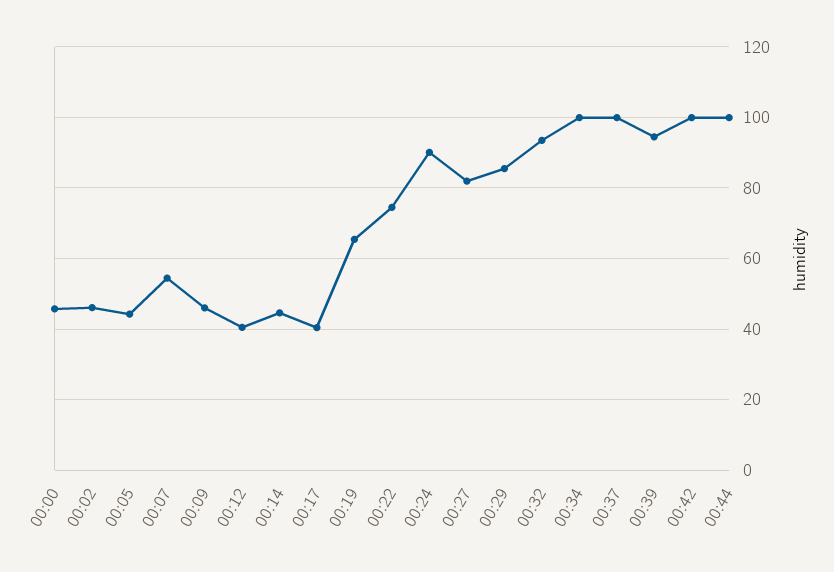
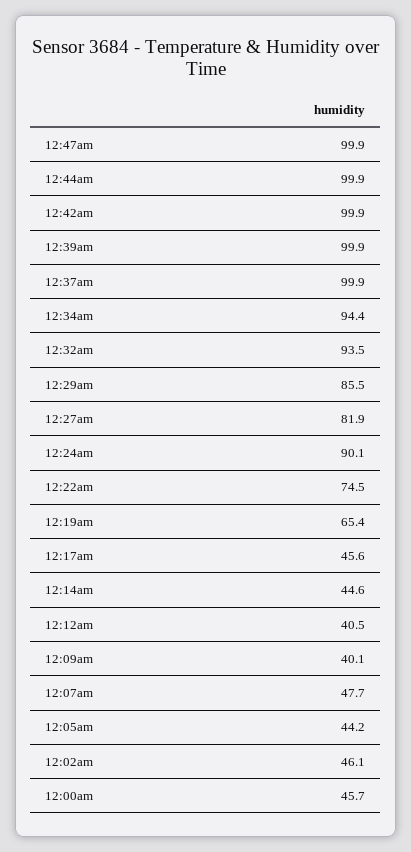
  {
    "00:00": 45.7,
    "00:02": 46.1,
    "00:05": 44.2,
-   "00:07": 54,
+   "00:07": 47.7,
-   "00:09": 46,
+   "00:09": 40.1,
    "00:12": 40.5,
    "00:14": 44.6,
-   "00:17": 40,
+   "00:17": 45.6,
    "00:19": 65.4,
    "00:22": 74.5,
    "00:24": 90.1,
    "00:27": 81.9,
    "00:29": 85.5,
    "00:32": 93.5,
-   "00:34": 100,
+   "00:34": 94.4,
    "00:37": 99.9,
-   "00:39": 94,
+   "00:39": 99.9,
    "00:42": 99.9,
-   "00:44": 99.9
+   "00:44": 99.9,
+   "12:47am": 99.9
  }

